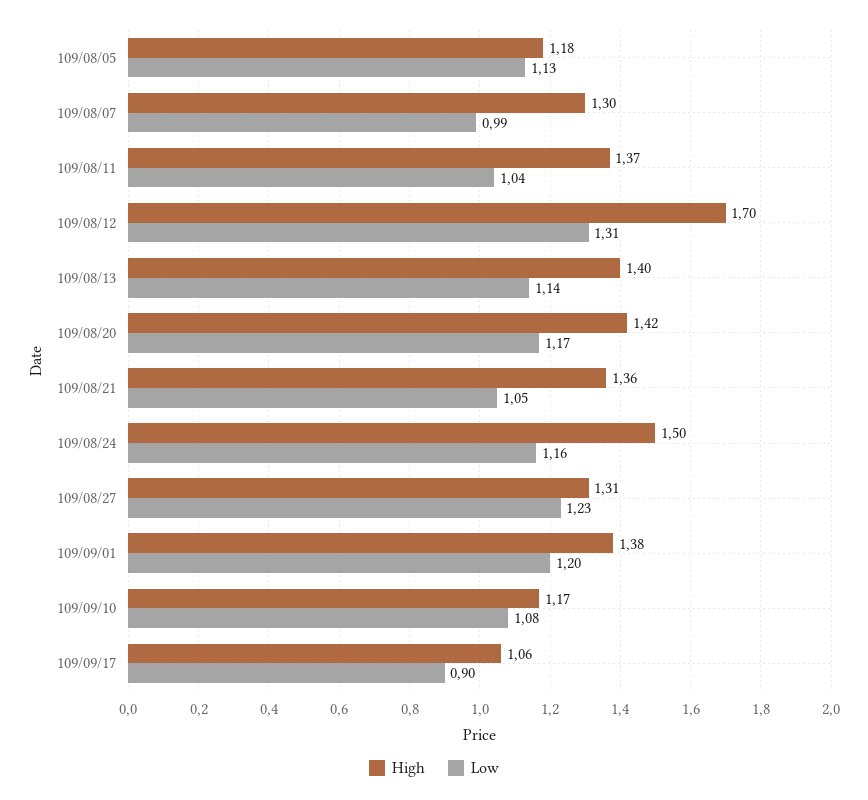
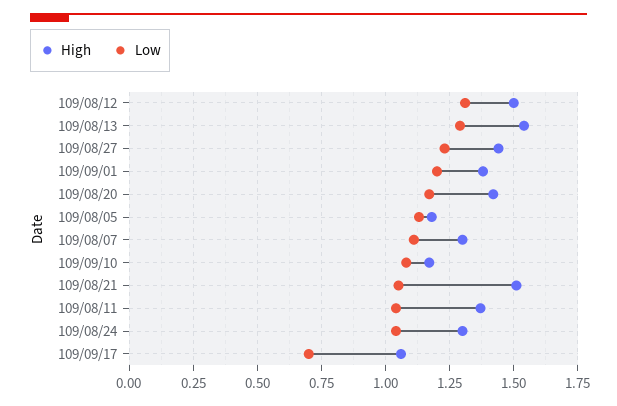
  {
    "High": {
      "109/08/05": 1.18,
      "109/08/07": 1.3,
      "109/08/11": 1.37,
-     "109/08/12": 1.7,
+     "109/08/12": 1.5,
-     "109/08/13": 1.4,
+     "109/08/13": 1.55,
      "109/08/20": 1.42,
-     "109/08/21": 1.36,
+     "109/08/21": 1.5,
-     "109/08/24": 1.5,
+     "109/08/24": 1.3,
-     "109/08/27": 1.31,
+     "109/08/27": 1.45,
      "109/09/01": 1.38,
      "109/09/10": 1.17,
      "109/09/17": 1.06
    },
    "Low": {
      "109/08/05": 1.13,
-     "109/08/07": 0.99,
+     "109/08/07": 1.1,
      "109/08/11": 1.04,
      "109/08/12": 1.31,
-     "109/08/13": 1.14,
+     "109/08/13": 1.3,
      "109/08/20": 1.17,
      "109/08/21": 1.05,
-     "109/08/24": 1.16,
+     "109/08/24": 1.05,
      "109/08/27": 1.23,
      "109/09/01": 1.2,
      "109/09/10": 1.08,
-     "109/09/17": 0.9
+     "109/09/17": 0.7
    }
  }

